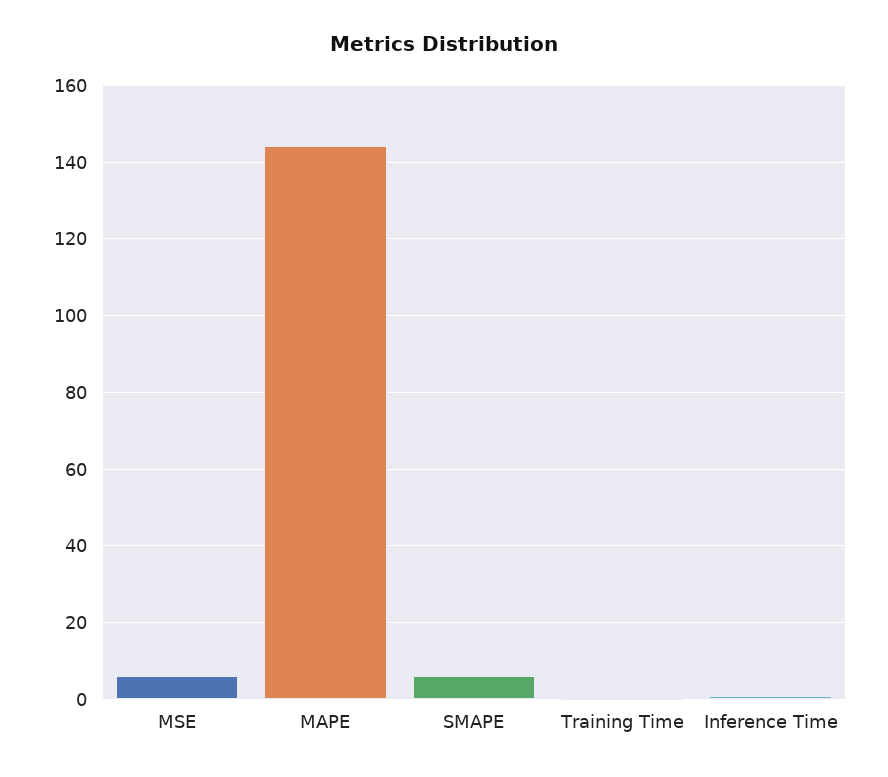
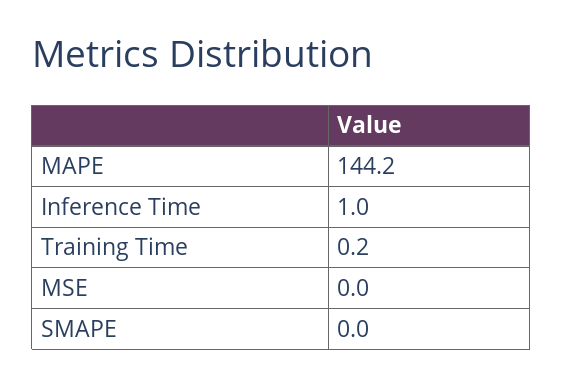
  {
-   "MSE": 6,
+   "MSE": 0,
    "MAPE": 144.2,
-   "SMAPE": 6,
+   "SMAPE": 0,
    "Training Time": 0.2,
    "Inference Time": 1
  }

